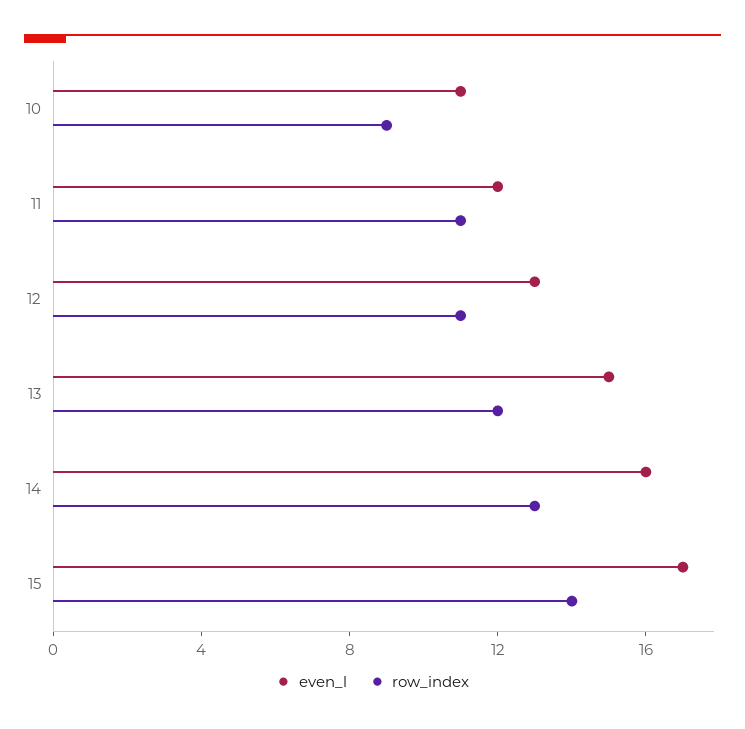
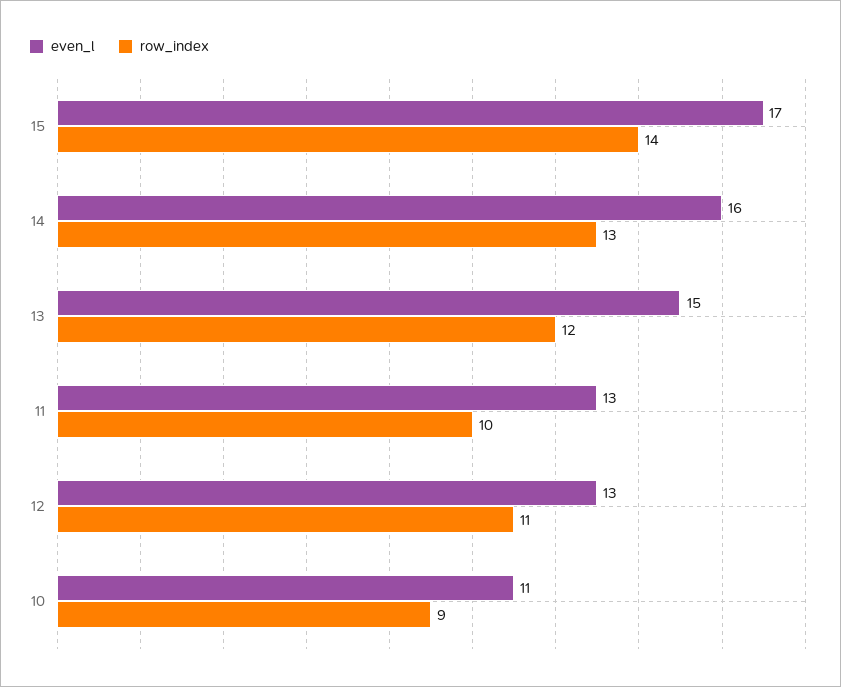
  {
    "even_l": {
      "10": 11,
-     "11": 12,
+     "11": 13,
      "12": 13,
      "13": 15,
      "14": 16,
      "15": 17
    },
    "row_index": {
      "10": 9,
-     "11": 11,
+     "11": 10,
      "12": 11,
      "13": 12,
      "14": 13,
      "15": 14
    }
  }

